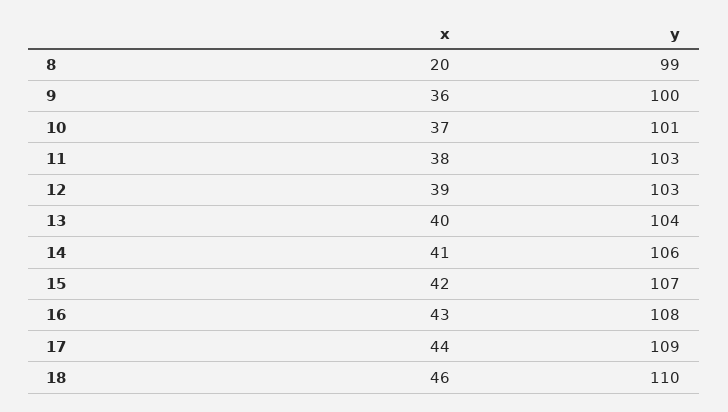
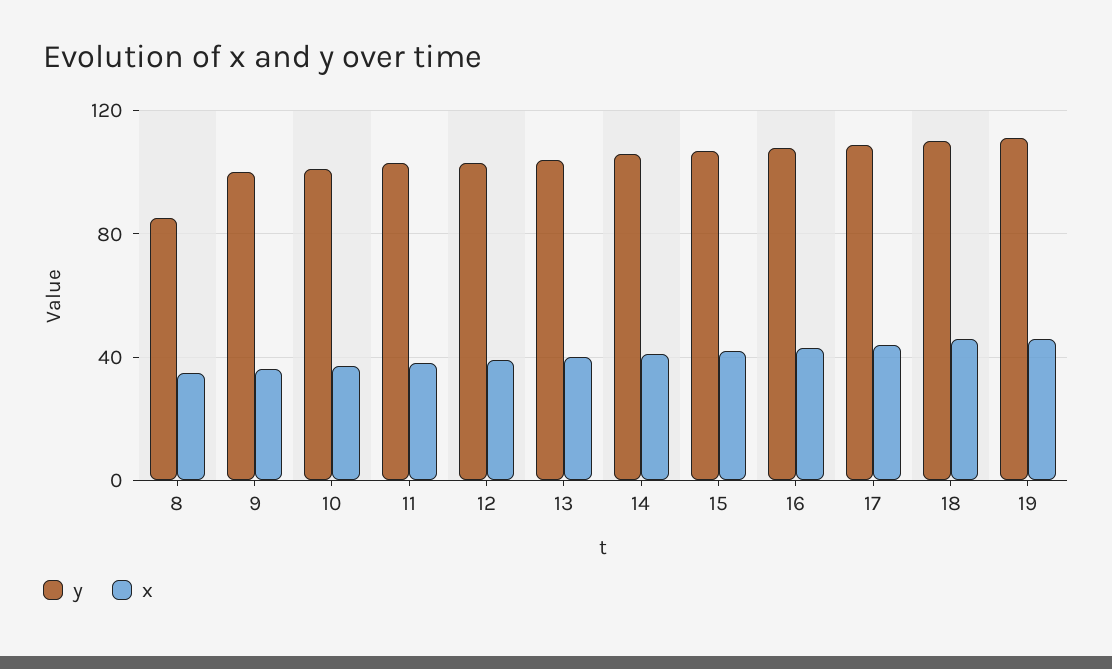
  {
    "x": {
-     "8": 20,
+     "8": 35,
      "9": 36,
      "10": 37,
      "11": 38,
      "12": 39,
      "13": 40,
      "14": 41,
      "15": 42,
      "16": 43,
      "17": 44,
-     "18": 46
+     "18": 46,
+     "19": 45
    },
    "y": {
-     "8": 99,
+     "8": 85,
      "9": 100,
      "10": 101,
      "11": 103,
      "12": 103,
      "13": 104,
      "14": 106,
      "15": 107,
      "16": 108,
      "17": 109,
-     "18": 110
+     "18": 110,
+     "19": 110
    }
  }

